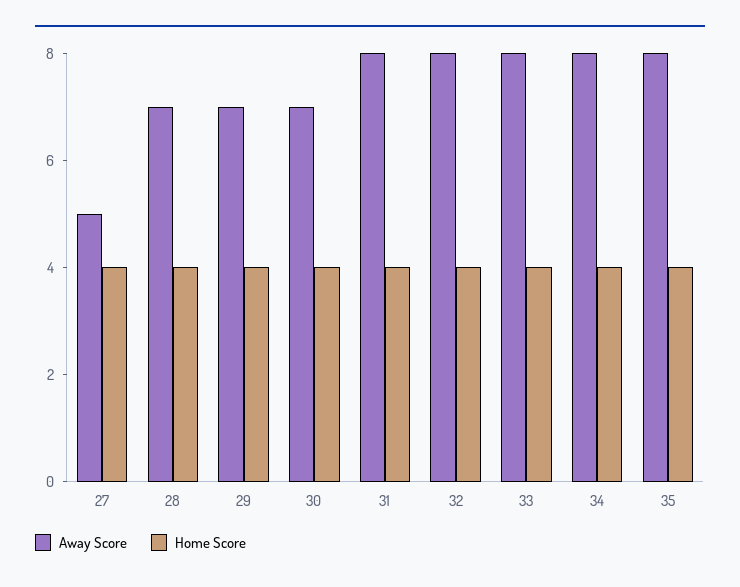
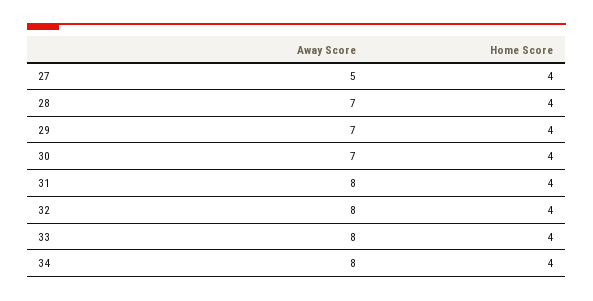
  {
    "Away Score": {
      "27": 5,
      "28": 7,
      "29": 7,
      "30": 7,
      "31": 8,
      "32": 8,
      "33": 8,
-     "34": 8,
+     "34": 8
-     "35": 8
    },
    "Home Score": {
      "27": 4,
      "28": 4,
      "29": 4,
      "30": 4,
      "31": 4,
      "32": 4,
      "33": 4,
-     "34": 4,
+     "34": 4
-     "35": 4
    }
  }

